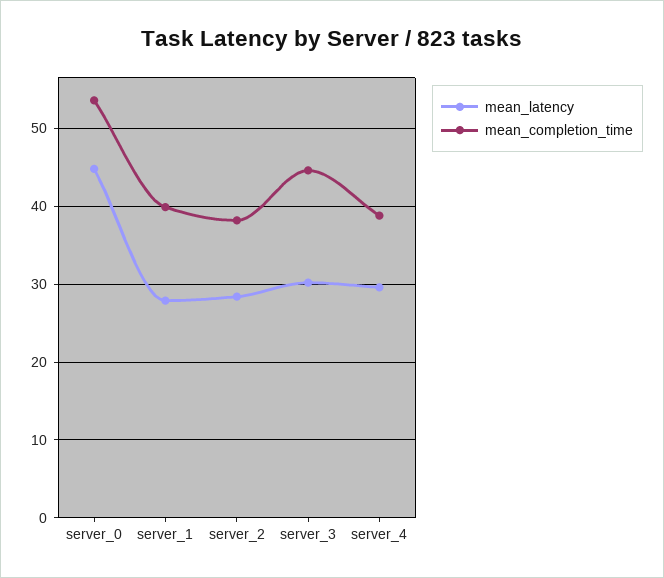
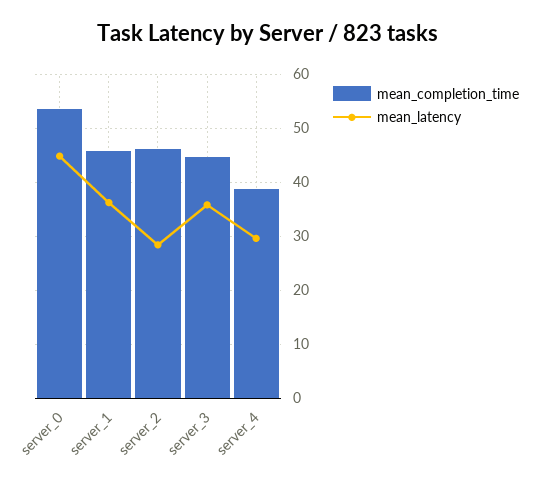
  {
    "mean_latency": {
      "server_0": 45,
-     "server_1": 28,
+     "server_1": 36,
      "server_2": 28,
-     "server_3": 30,
+     "server_3": 36,
      "server_4": 30
    },
    "mean_completion_time": {
      "server_0": 54,
-     "server_1": 40,
+     "server_1": 46,
-     "server_2": 38,
+     "server_2": 46,
      "server_3": 45,
      "server_4": 39
    }
  }

